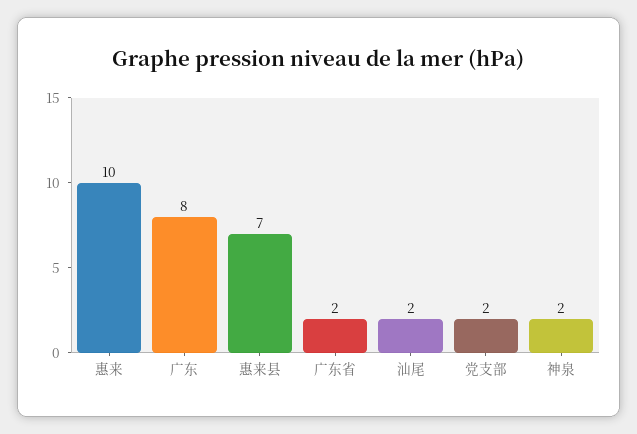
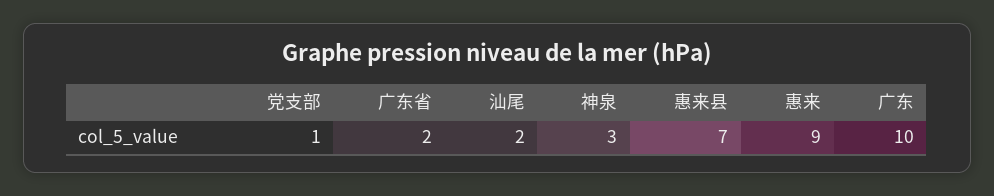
  {
-   "惠来": 10,
+   "惠来": 9,
-   "广东": 8,
+   "广东": 10,
    "惠来县": 7,
    "广东省": 2,
    "汕尾": 2,
-   "党支部": 2,
+   "党支部": 1,
-   "神泉": 2
+   "神泉": 3
  }

